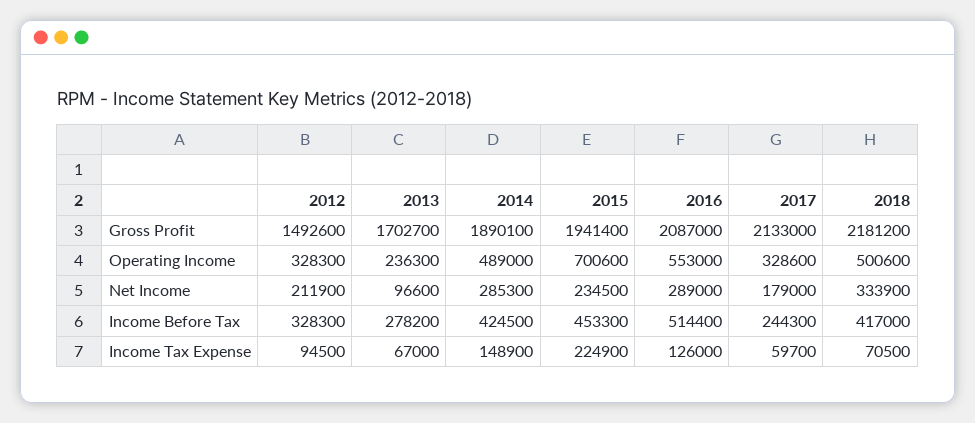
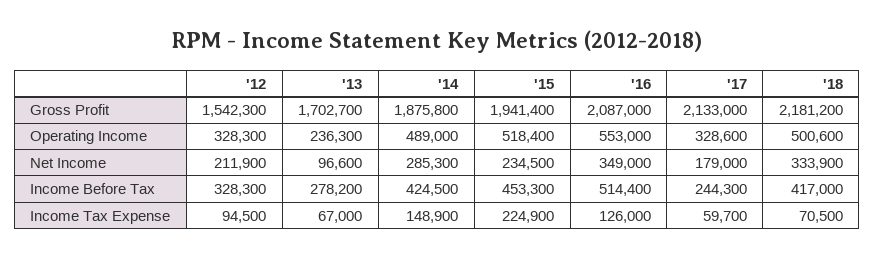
  {
    "2012": {
-     "Gross Profit": 1492600,
+     "Gross Profit": 1542300,
      "Operating Income": 328300,
      "Net Income": 211900,
      "Income Before Tax": 328300,
      "Income Tax Expense": 94500
    },
    "2013": {
      "Gross Profit": 1702700,
      "Operating Income": 236300,
      "Net Income": 96600,
      "Income Before Tax": 278200,
      "Income Tax Expense": 67000
    },
    "2014": {
-     "Gross Profit": 1890100,
+     "Gross Profit": 1875800,
      "Operating Income": 489000,
      "Net Income": 285300,
      "Income Before Tax": 424500,
      "Income Tax Expense": 148900
    },
    "2015": {
      "Gross Profit": 1941400,
-     "Operating Income": 700600,
+     "Operating Income": 518400,
      "Net Income": 234500,
      "Income Before Tax": 453300,
      "Income Tax Expense": 224900
    },
    "2016": {
      "Gross Profit": 2087000,
      "Operating Income": 553000,
-     "Net Income": 289000,
+     "Net Income": 349000,
      "Income Before Tax": 514400,
      "Income Tax Expense": 126000
    },
    "2017": {
      "Gross Profit": 2133000,
      "Operating Income": 328600,
      "Net Income": 179000,
      "Income Before Tax": 244300,
      "Income Tax Expense": 59700
    },
    "2018": {
      "Gross Profit": 2181200,
      "Operating Income": 500600,
      "Net Income": 333900,
      "Income Before Tax": 417000,
      "Income Tax Expense": 70500
    }
  }

